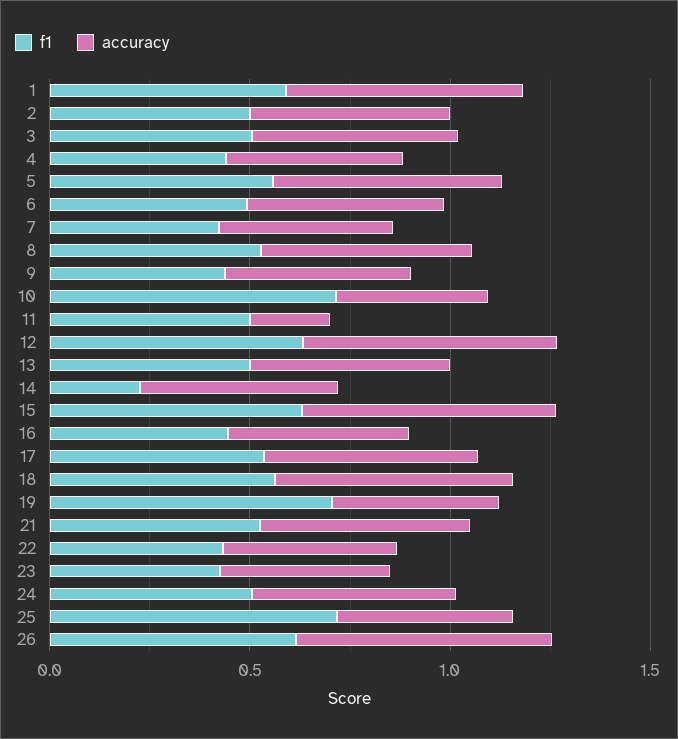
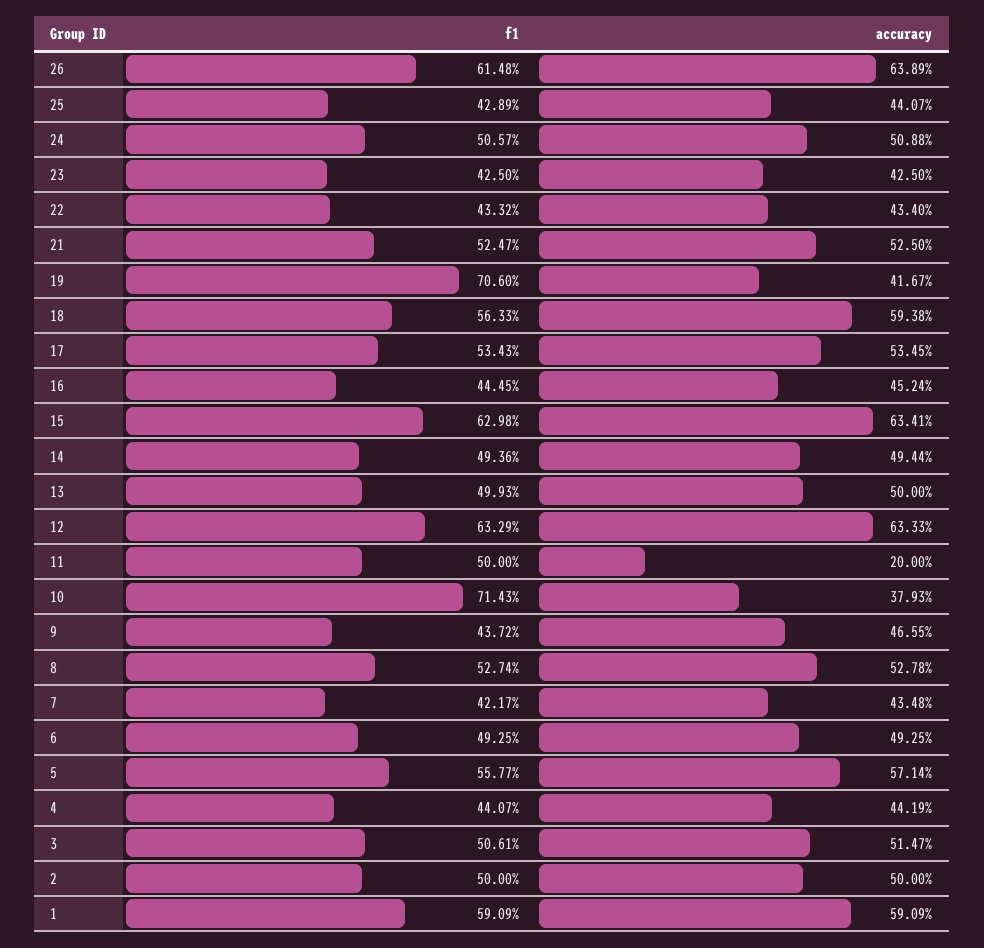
  {
    "f1": {
      "1": 0.5909,
      "2": 0.5,
      "3": 0.5061,
      "4": 0.4407,
      "5": 0.5577,
      "6": 0.4925,
      "7": 0.4217,
      "8": 0.5274,
      "9": 0.4372,
      "10": 0.7143,
      "11": 0.5,
      "12": 0.6329,
      "13": 0.4993,
-     "14": 0.2,
+     "14": 0.4936,
      "15": 0.6298,
      "16": 0.4445,
      "17": 0.5343,
      "18": 0.5633,
      "19": 0.706,
      "21": 0.5247,
      "22": 0.4332,
      "23": 0.425,
      "24": 0.5057,
-     "25": 0.7,
+     "25": 0.4289,
      "26": 0.6148
    },
    "accuracy": {
      "1": 0.5909,
      "2": 0.5,
      "3": 0.5147,
      "4": 0.4419,
      "5": 0.5714,
      "6": 0.4925,
      "7": 0.4348,
      "8": 0.5278,
      "9": 0.4655,
      "10": 0.3793,
      "11": 0.2,
      "12": 0.6333,
      "13": 0.5,
      "14": 0.4944,
      "15": 0.6341,
      "16": 0.4524,
      "17": 0.5345,
      "18": 0.5938,
      "19": 0.4167,
      "21": 0.525,
      "22": 0.434,
      "23": 0.425,
      "24": 0.5088,
      "25": 0.4407,
      "26": 0.6389
    }
  }

